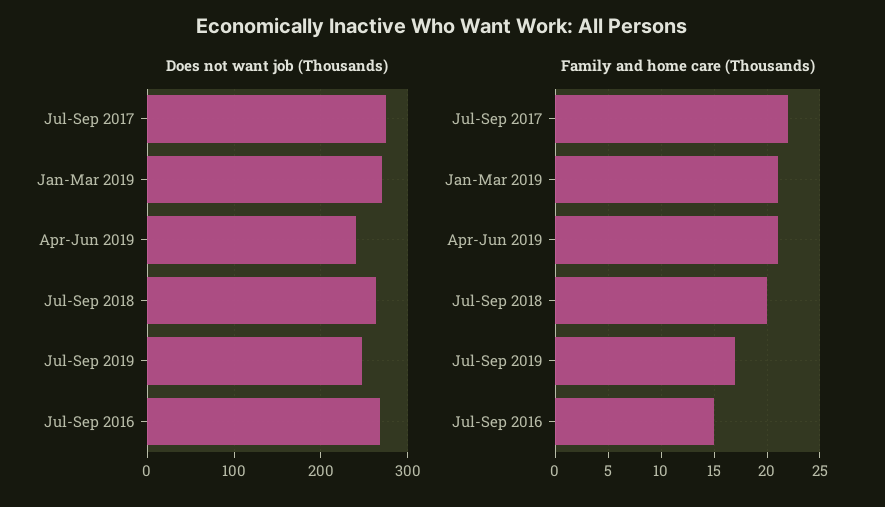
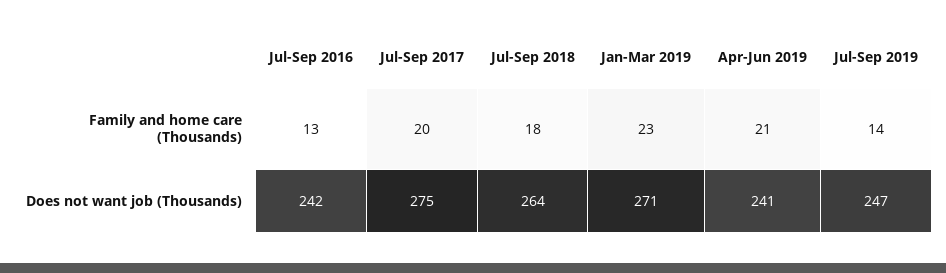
  {
    "Does not want job (Thousands)": {
      "Jul-Sep 2017": 275,
      "Jan-Mar 2019": 271,
      "Apr-Jun 2019": 241,
      "Jul-Sep 2018": 264,
      "Jul-Sep 2019": 247,
-     "Jul-Sep 2016": 270
+     "Jul-Sep 2016": 242
    },
    "Family and home care (Thousands)": {
-     "Jul-Sep 2017": 22,
+     "Jul-Sep 2017": 20,
-     "Jan-Mar 2019": 21,
+     "Jan-Mar 2019": 23,
      "Apr-Jun 2019": 21,
-     "Jul-Sep 2018": 20,
+     "Jul-Sep 2018": 18,
-     "Jul-Sep 2019": 17,
+     "Jul-Sep 2019": 14,
-     "Jul-Sep 2016": 15
+     "Jul-Sep 2016": 13
    }
  }

